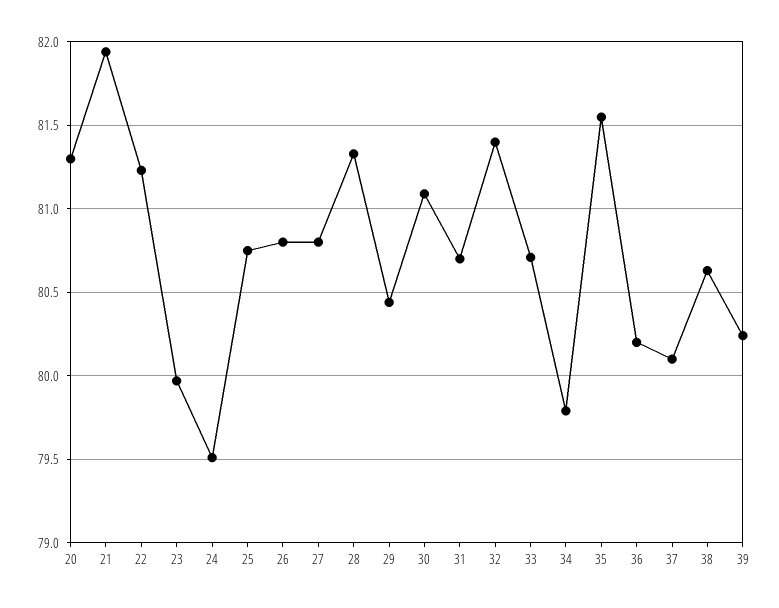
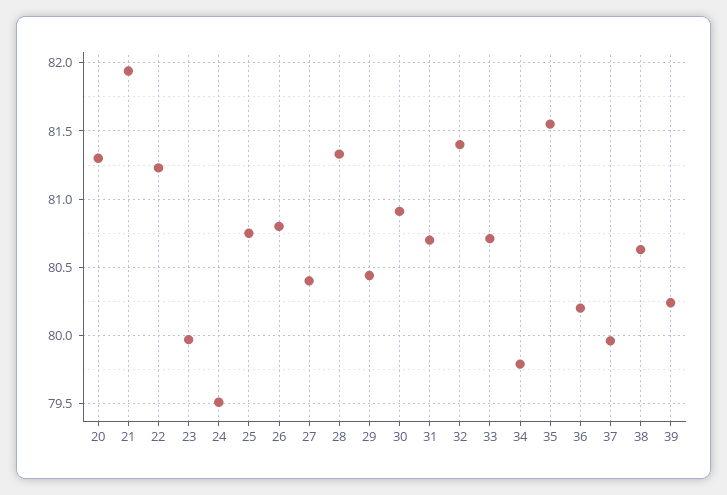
  {
    "20": 81.3,
    "21": 81.95,
    "22": 81.25,
    "23": 79.95,
    "24": 79.5,
    "25": 80.75,
    "26": 80.8,
-   "27": 80.8,
+   "27": 80.4,
    "28": 81.35,
    "29": 80.45,
-   "30": 81.1,
+   "30": 80.9,
    "31": 80.7,
    "32": 81.4,
    "33": 80.7,
    "34": 79.8,
    "35": 81.55,
    "36": 80.2,
-   "37": 80.1,
+   "37": 79.95,
    "38": 80.65,
    "39": 80.25
  }

